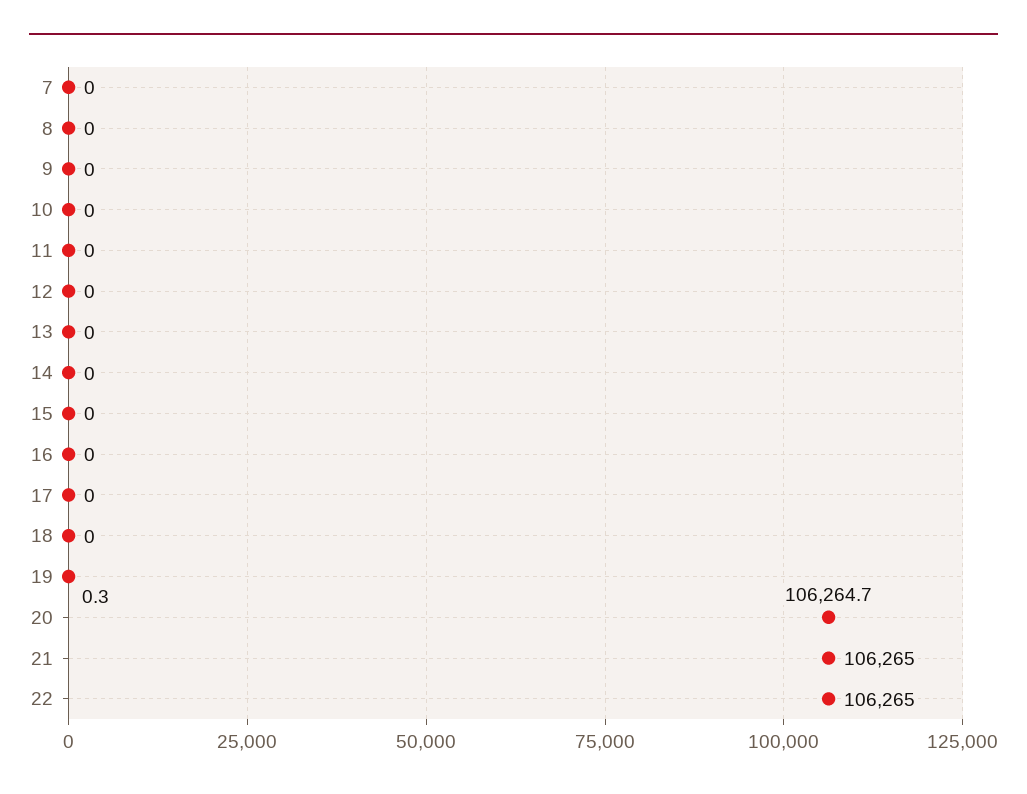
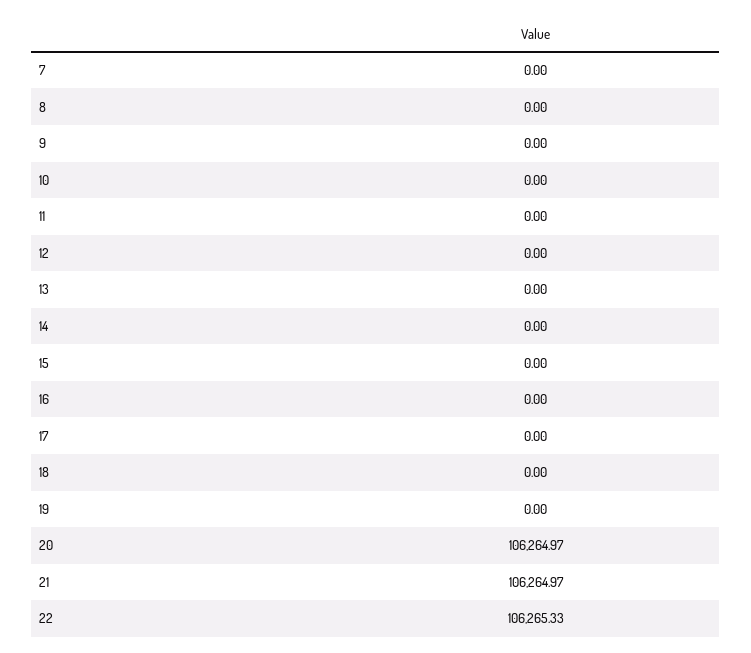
  {
    "7": 0,
    "8": 0,
    "9": 0,
    "10": 0,
    "11": 0,
    "12": 0,
    "13": 0,
    "14": 0,
    "15": 0,
    "16": 0,
    "17": 0,
    "18": 0,
-   "19": 0.3,
+   "19": 0,
-   "20": 106264.7,
+   "20": 106264.97,
    "21": 106264.97,
-   "22": 106265
+   "22": 106265.33
  }

